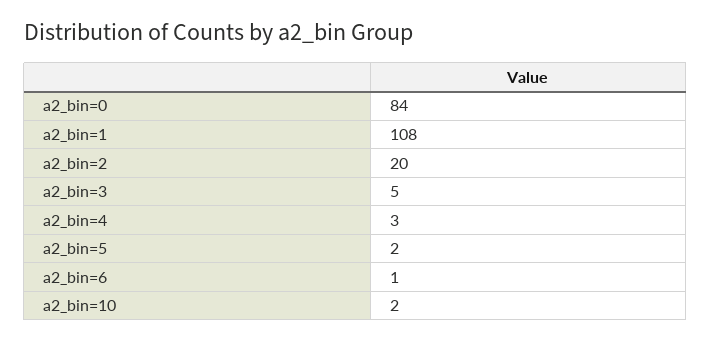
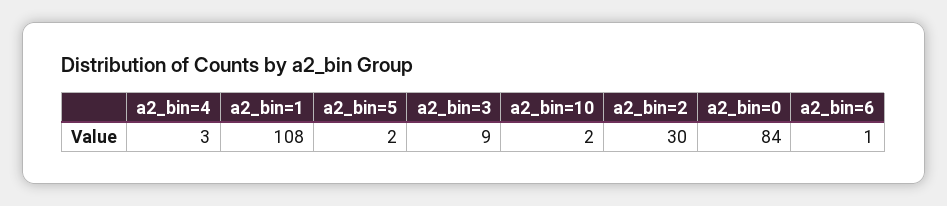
  {
    "a2_bin=0": 84,
    "a2_bin=1": 108,
-   "a2_bin=2": 20,
+   "a2_bin=2": 30,
-   "a2_bin=3": 5,
+   "a2_bin=3": 9,
    "a2_bin=4": 3,
    "a2_bin=5": 2,
    "a2_bin=6": 1,
    "a2_bin=10": 2
  }

